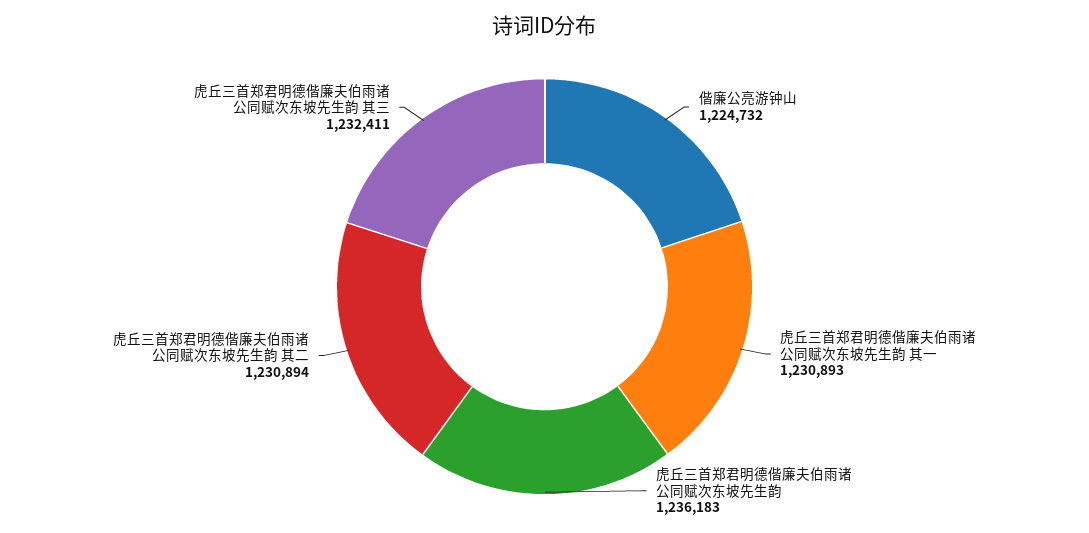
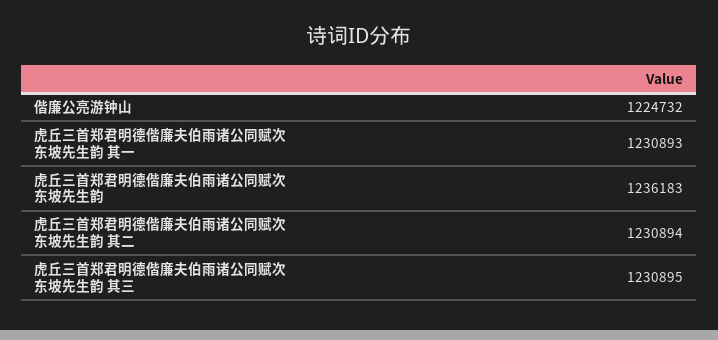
  {
    "偕廉公亮游钟山": 1224732,
    "虎丘三首郑君明德偕廉夫伯雨诸公同赋次东坡先生韵 其一": 1230893,
    "虎丘三首郑君明德偕廉夫伯雨诸公同赋次东坡先生韵": 1236183,
    "虎丘三首郑君明德偕廉夫伯雨诸公同赋次东坡先生韵 其二": 1230894,
-   "虎丘三首郑君明德偕廉夫伯雨诸公同赋次东坡先生韵 其三": 1232411
+   "虎丘三首郑君明德偕廉夫伯雨诸公同赋次东坡先生韵 其三": 1230895
  }

